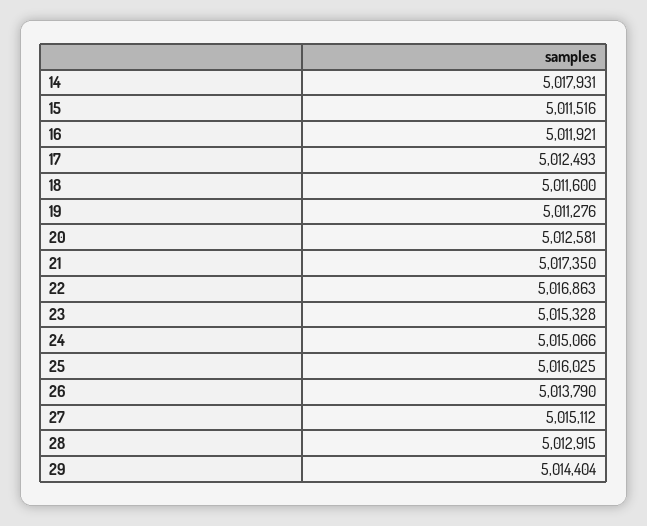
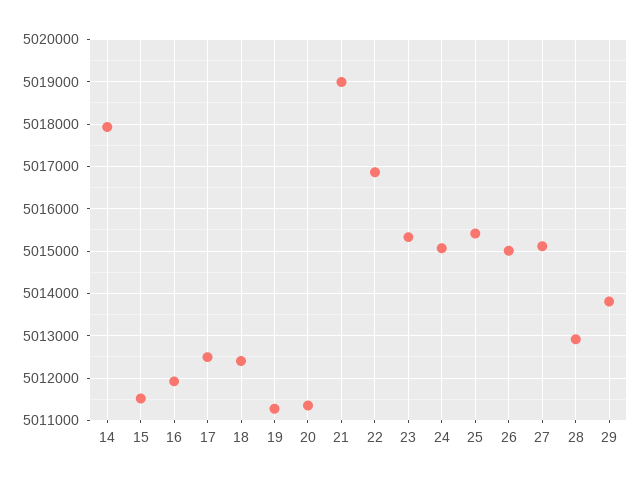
  {
    "14": 5017931,
    "15": 5011516,
    "16": 5011921,
    "17": 5012493,
-   "18": 5011600,
+   "18": 5012400,
    "19": 5011276,
-   "20": 5012581,
+   "20": 5011400,
-   "21": 5017350,
+   "21": 5019000,
    "22": 5016863,
    "23": 5015328,
    "24": 5015066,
-   "25": 5016025,
+   "25": 5015400,
-   "26": 5013790,
+   "26": 5015000,
    "27": 5015112,
    "28": 5012915,
-   "29": 5014404
+   "29": 5013800
  }

